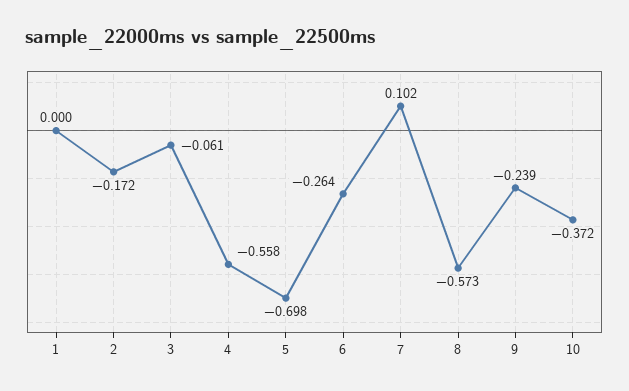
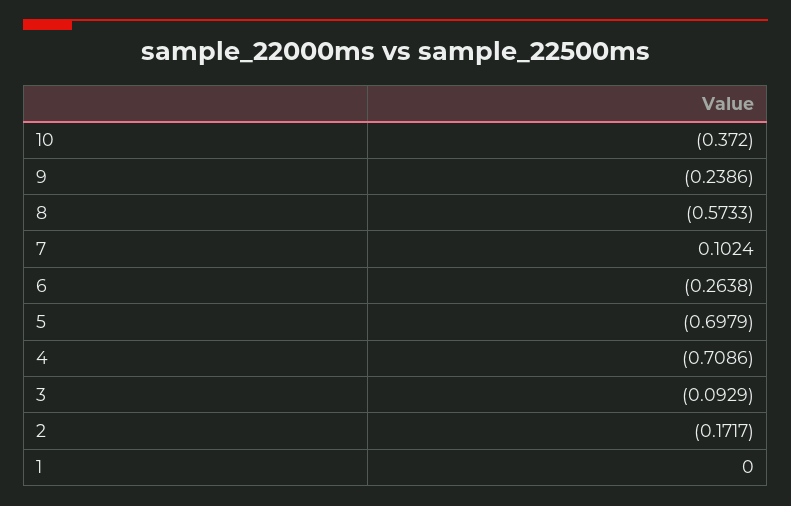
  {
    "1": 0,
    "2": -0.1717,
-   "3": -0.061,
+   "3": -0.0929,
-   "4": -0.558,
+   "4": -0.7086,
    "5": -0.6979,
    "6": -0.2638,
    "7": 0.1024,
    "8": -0.5733,
    "9": -0.2386,
    "10": -0.372
  }

